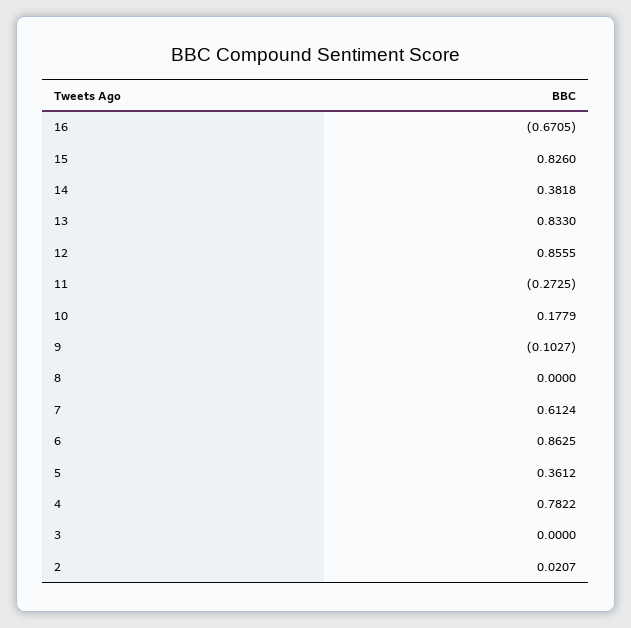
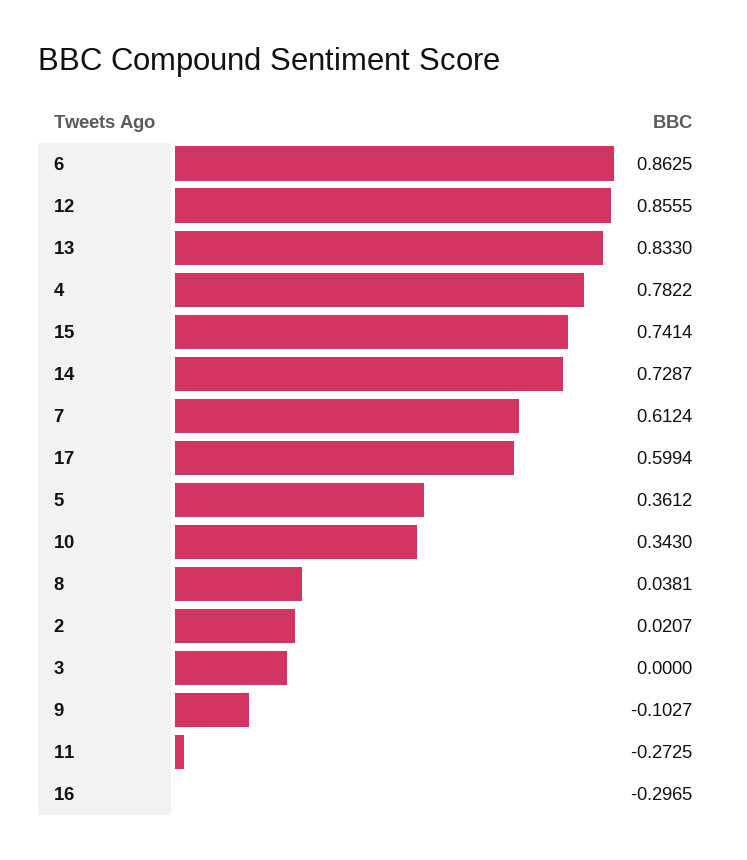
  {
-   "16": -0.6705,
+   "16": -0.2965,
-   "15": 0.826,
+   "15": 0.7414,
-   "14": 0.3818,
+   "14": 0.7287,
    "13": 0.833,
    "12": 0.8555,
    "11": -0.2725,
-   "10": 0.1779,
+   "10": 0.343,
    "9": -0.1027,
-   "8": 0,
+   "8": 0.0381,
    "7": 0.6124,
    "6": 0.8625,
    "5": 0.3612,
    "4": 0.7822,
    "3": 0,
-   "2": 0.0207
+   "2": 0.0207,
+   "17": 0.5994
  }

